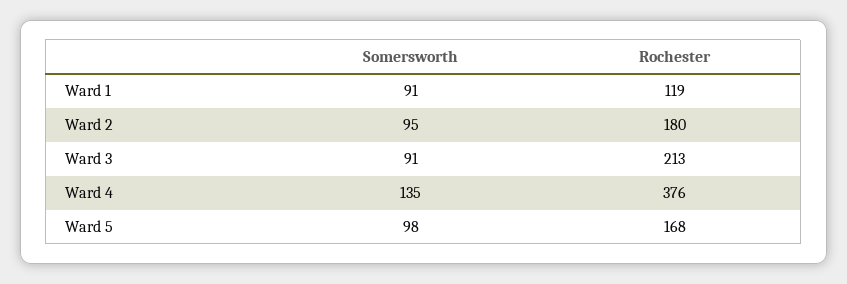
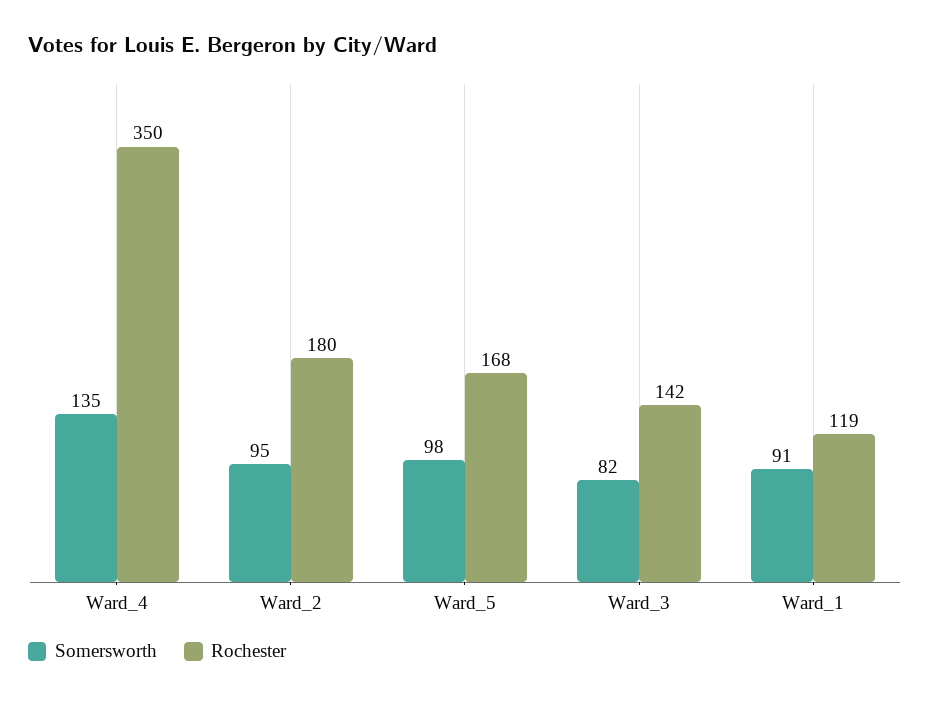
  {
    "Somersworth": {
      "Ward 1": 91,
      "Ward 2": 95,
-     "Ward 3": 91,
+     "Ward 3": 82,
      "Ward 4": 135,
      "Ward 5": 98
    },
    "Rochester": {
      "Ward 1": 119,
      "Ward 2": 180,
-     "Ward 3": 213,
+     "Ward 3": 142,
-     "Ward 4": 376,
+     "Ward 4": 350,
      "Ward 5": 168
    }
  }

